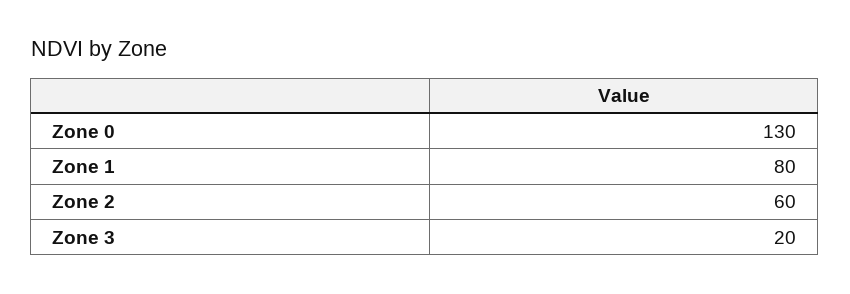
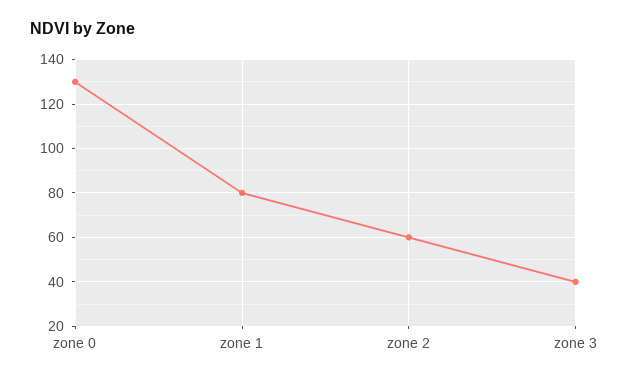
  {
    "Zone 0": 130,
    "Zone 1": 80,
    "Zone 2": 60,
-   "Zone 3": 20
+   "Zone 3": 40
  }

